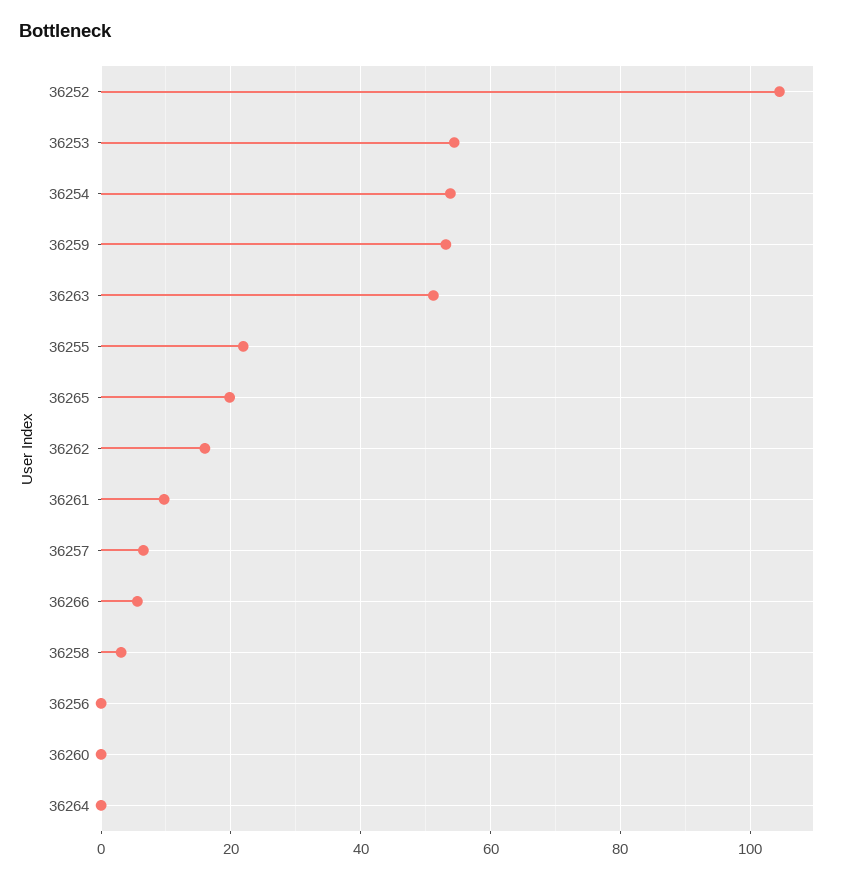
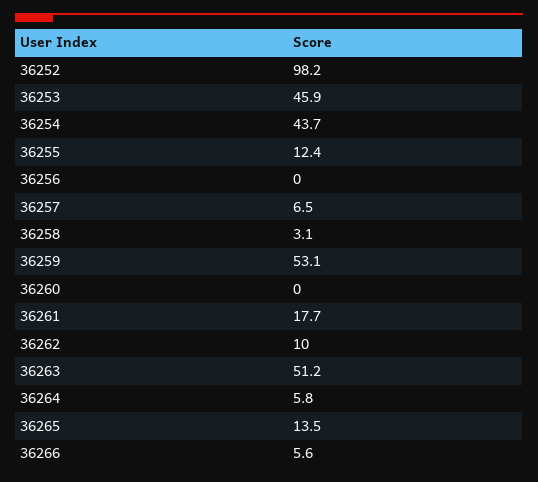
  {
-   "36252": 104,
+   "36252": 98.2,
-   "36253": 54,
+   "36253": 45.9,
-   "36254": 54,
+   "36254": 43.7,
    "36259": 53.1,
    "36263": 51.2,
-   "36255": 22,
+   "36255": 12.4,
-   "36265": 20,
+   "36265": 13.5,
-   "36262": 16,
+   "36262": 10,
-   "36261": 10,
+   "36261": 17.7,
    "36257": 6.5,
    "36266": 5.6,
    "36258": 3.1,
    "36256": 0,
    "36260": 0,
-   "36264": 0
+   "36264": 5.8
  }

